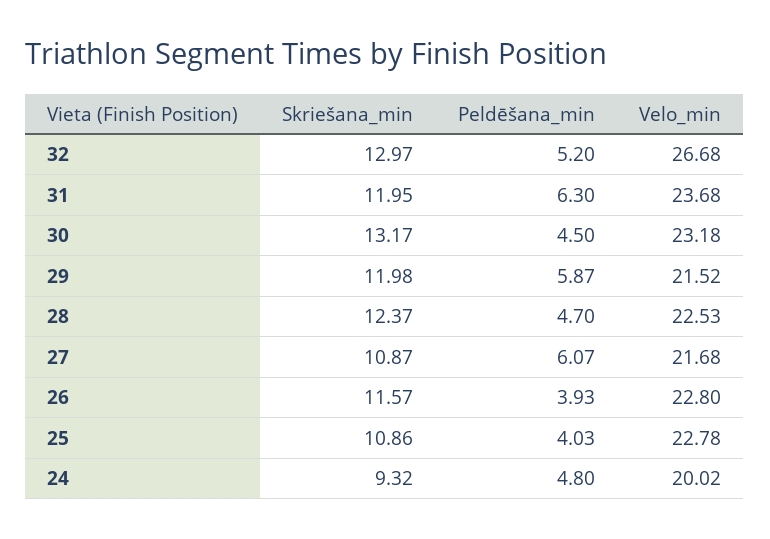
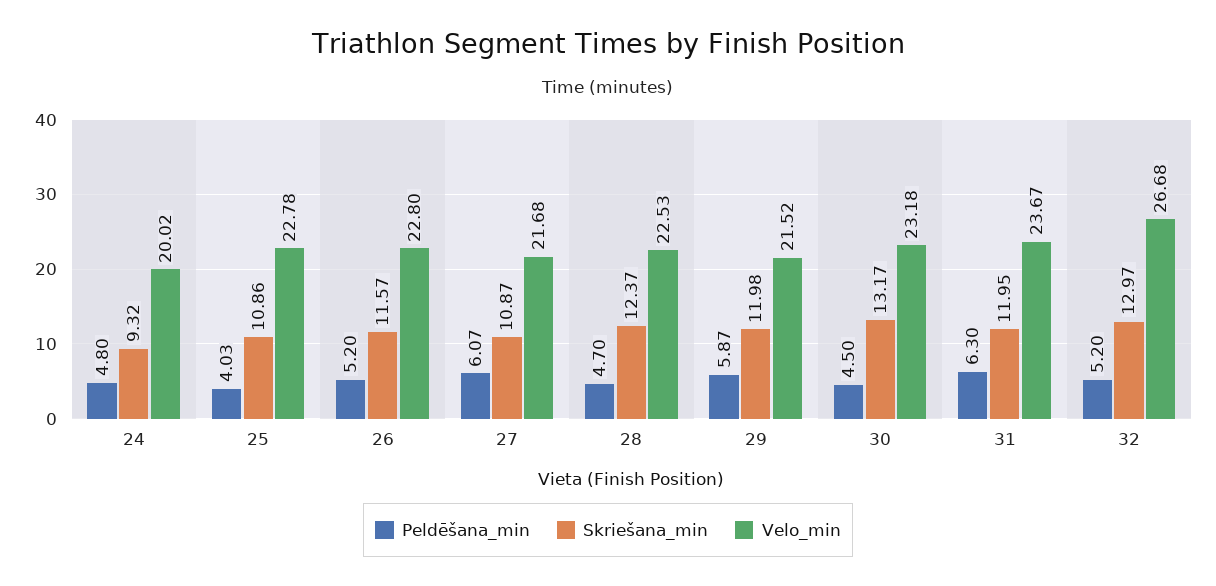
  {
    "Skriešana_min": {
      "32": 12.97,
      "31": 11.95,
      "30": 13.17,
      "29": 11.98,
      "28": 12.37,
      "27": 10.87,
      "26": 11.57,
      "25": 10.86,
      "24": 9.32
    },
    "Peldēšana_min": {
      "32": 5.2,
      "31": 6.3,
      "30": 4.5,
      "29": 5.87,
      "28": 4.7,
      "27": 6.07,
-     "26": 3.93,
+     "26": 5.2,
      "25": 4.03,
      "24": 4.8
    },
    "Velo_min": {
      "32": 26.68,
-     "31": 23.68,
+     "31": 23.67,
      "30": 23.18,
      "29": 21.52,
      "28": 22.53,
      "27": 21.68,
      "26": 22.8,
      "25": 22.78,
      "24": 20.02
    }
  }

